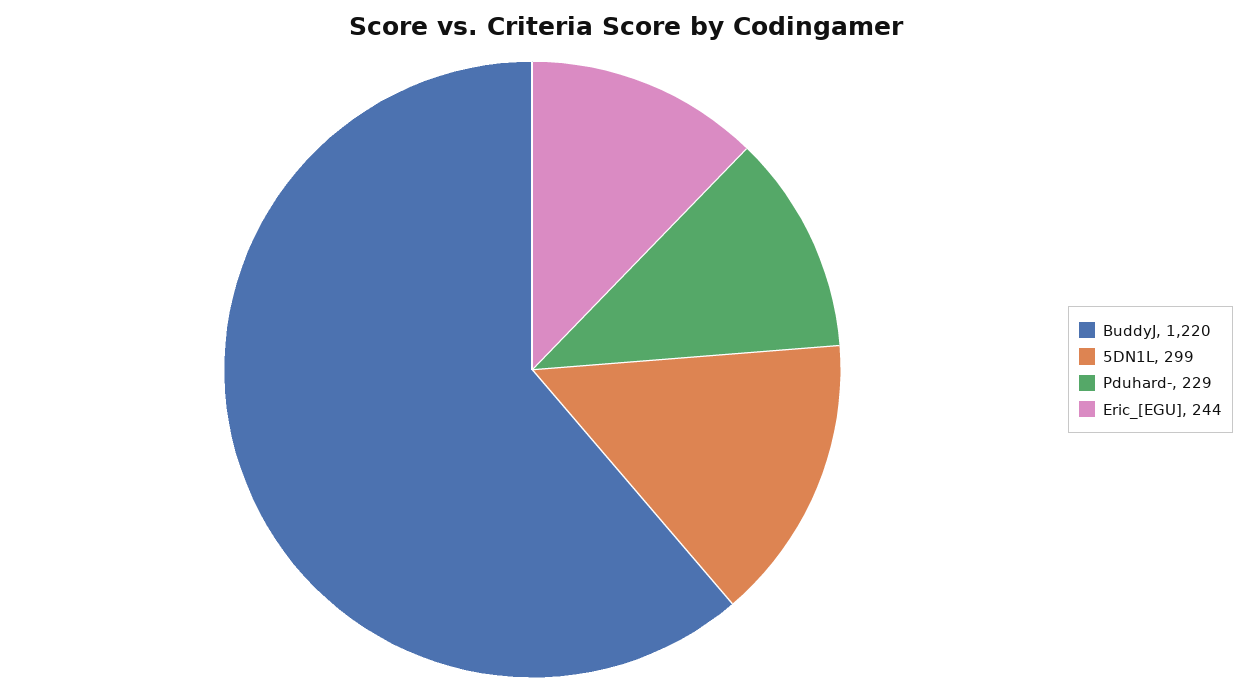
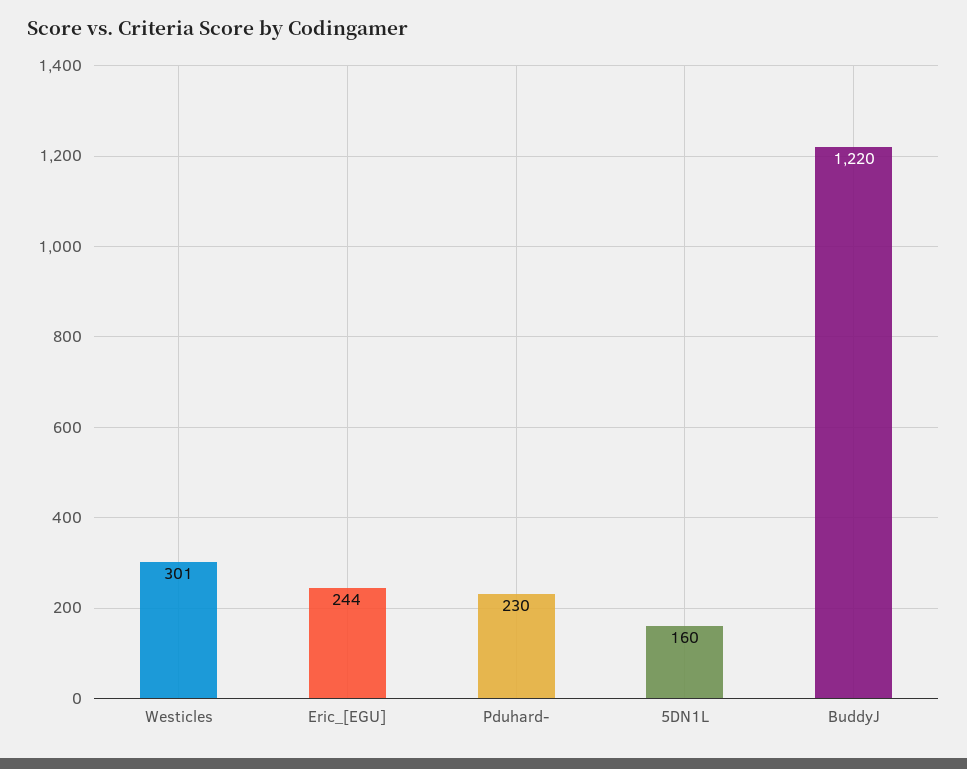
  {
    "BuddyJ": 1220,
-   "5DN1L": 299,
+   "5DN1L": 160,
-   "Pduhard-": 229,
+   "Pduhard-": 230,
-   "Eric_[EGU]": 244
+   "Eric_[EGU]": 244,
+   "Westicles": 301
  }

